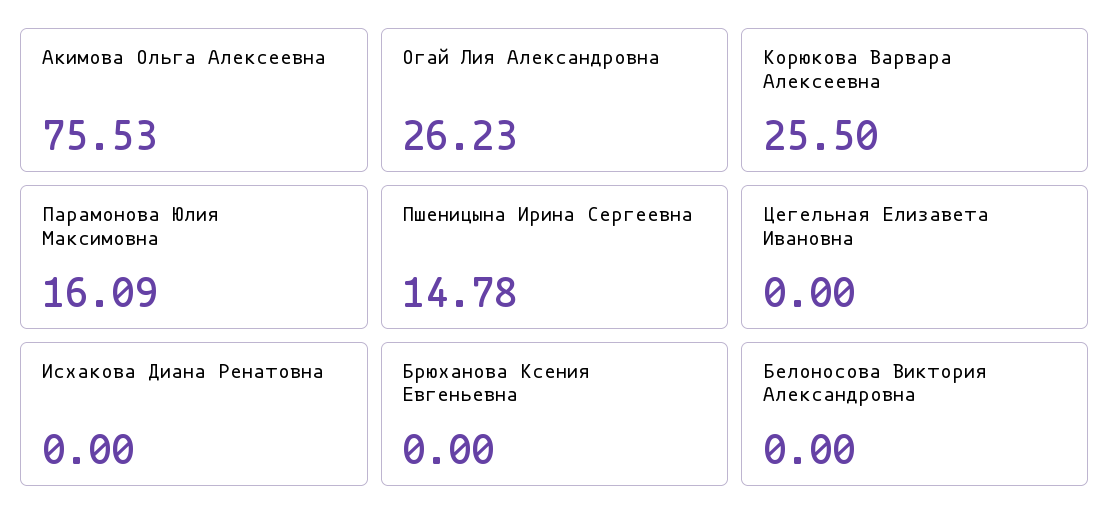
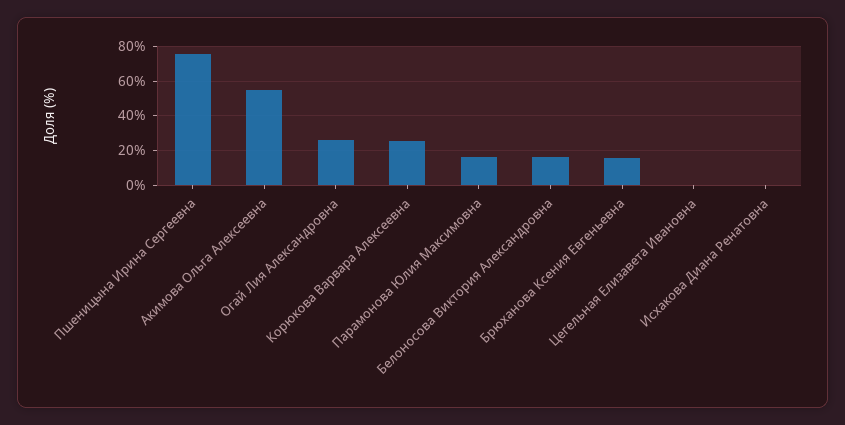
  {
-   "Акимова Ольга Алексеевна": 75.53,
+   "Акимова Ольга Алексеевна": 55,
    "Огай Лия Александровна": 26.23,
    "Корюкова Варвара Алексеевна": 25.5,
    "Парамонова Юлия Максимовна": 16.09,
-   "Пшеницына Ирина Сергеевна": 14.78,
+   "Пшеницына Ирина Сергеевна": 75,
    "Цегельная Елизавета Ивановна": 0,
    "Исхакова Диана Ренатовна": 0,
-   "Брюханова Ксения Евгеньевна": 0,
+   "Брюханова Ксения Евгеньевна": 15,
-   "Белоносова Виктория Александровна": 0
+   "Белоносова Виктория Александровна": 15
  }

